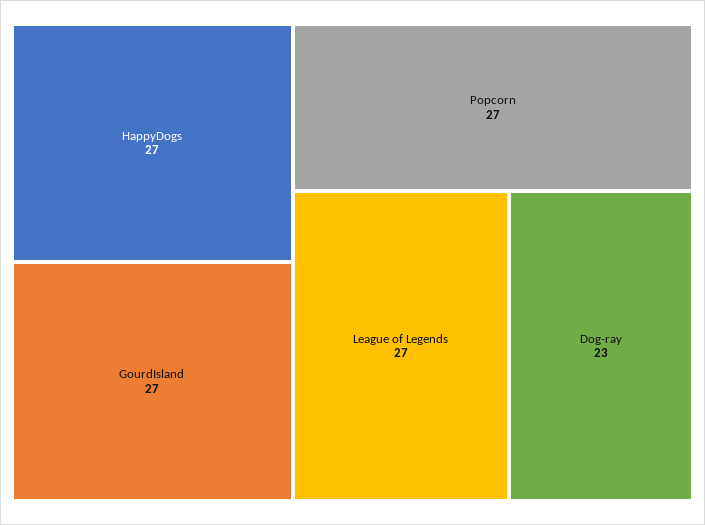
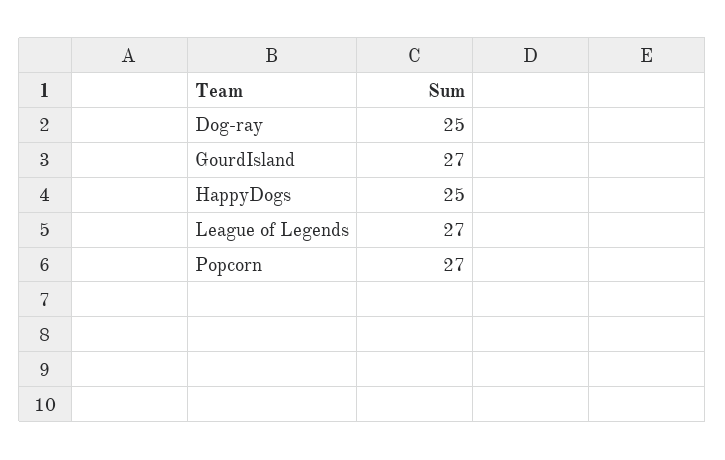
  {
-   "HappyDogs": 27,
+   "HappyDogs": 25,
    "GourdIsland": 27,
    "Popcorn": 27,
    "League of Legends": 27,
-   "Dog-ray": 23
+   "Dog-ray": 25
  }

